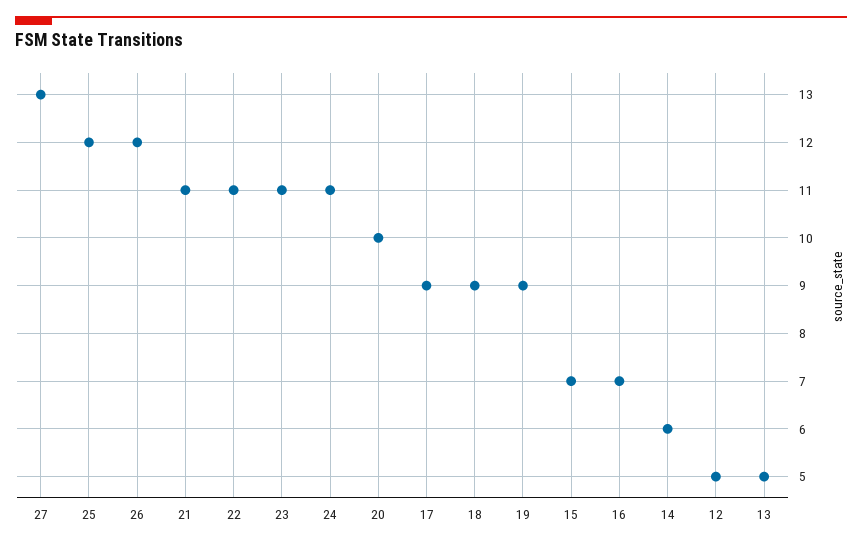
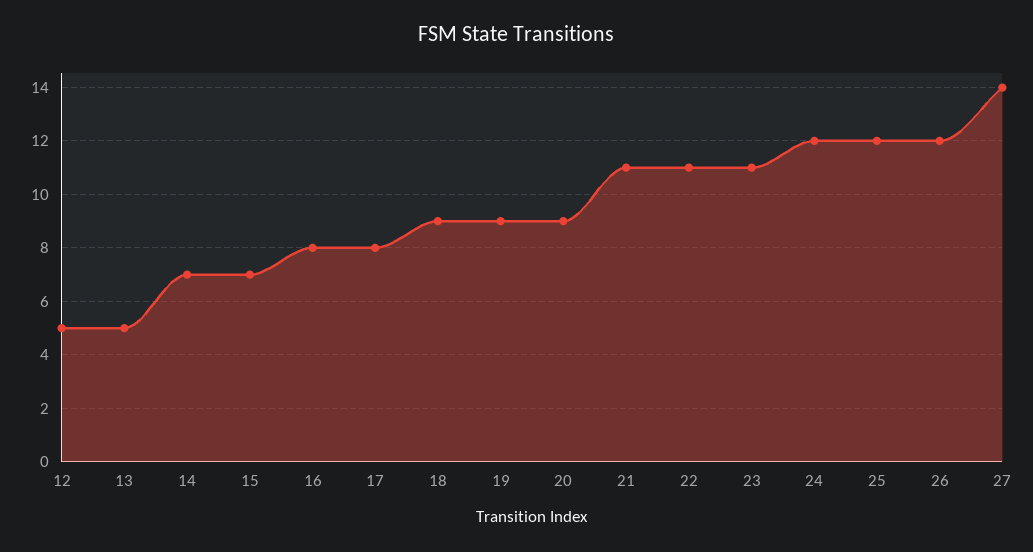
  {
-   "27": 13,
+   "27": 14,
    "25": 12,
    "26": 12,
    "21": 11,
    "22": 11,
    "23": 11,
-   "24": 11,
+   "24": 12,
-   "20": 10,
+   "20": 9,
-   "17": 9,
+   "17": 8,
    "18": 9,
    "19": 9,
    "15": 7,
-   "16": 7,
+   "16": 8,
-   "14": 6,
+   "14": 7,
    "12": 5,
    "13": 5
  }

